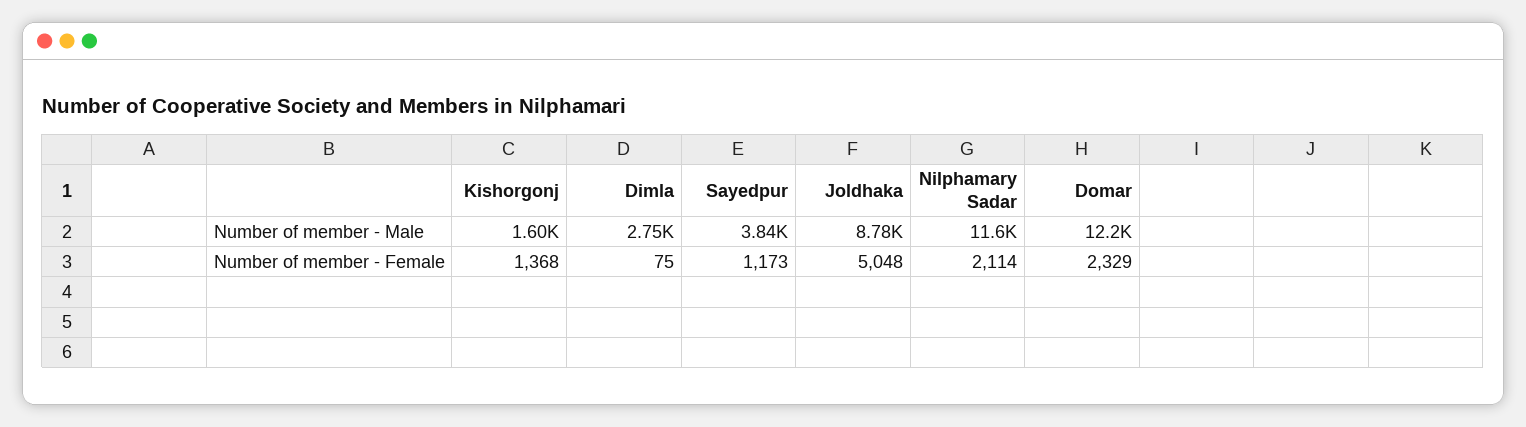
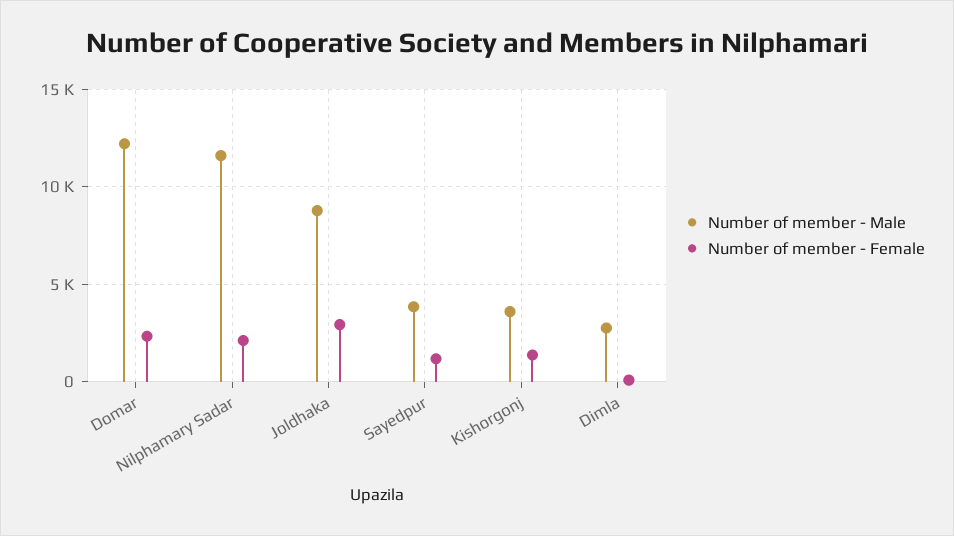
  {
    "Number of member - Male": {
-     "Kishorgonj": 1600,
+     "Kishorgonj": 3500,
      "Dimla": 2750,
      "Sayedpur": 3840,
      "Joldhaka": 8780,
      "Nilphamary Sadar": 11600,
      "Domar": 12200
    },
    "Number of member - Female": {
      "Kishorgonj": 1368,
      "Dimla": 75,
      "Sayedpur": 1173,
-     "Joldhaka": 5048,
+     "Joldhaka": 3000,
      "Nilphamary Sadar": 2114,
      "Domar": 2329
    }
  }

